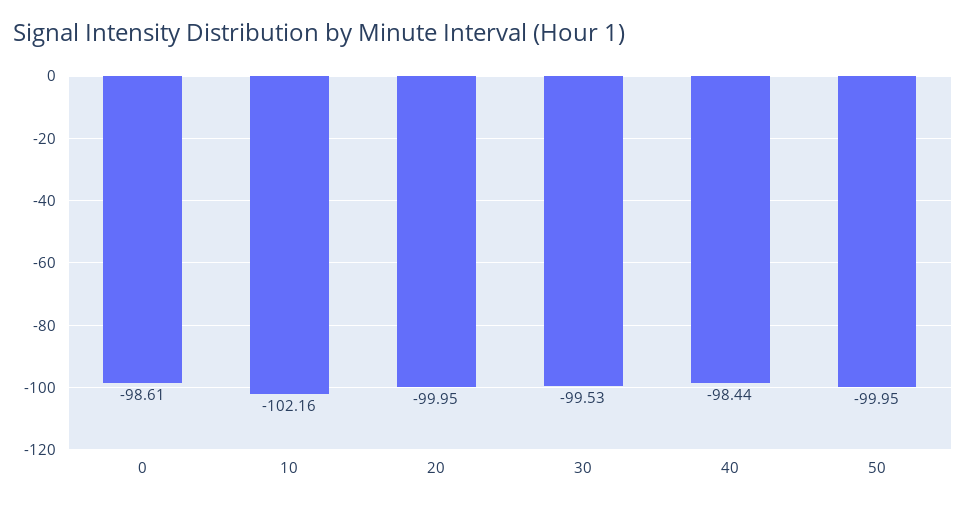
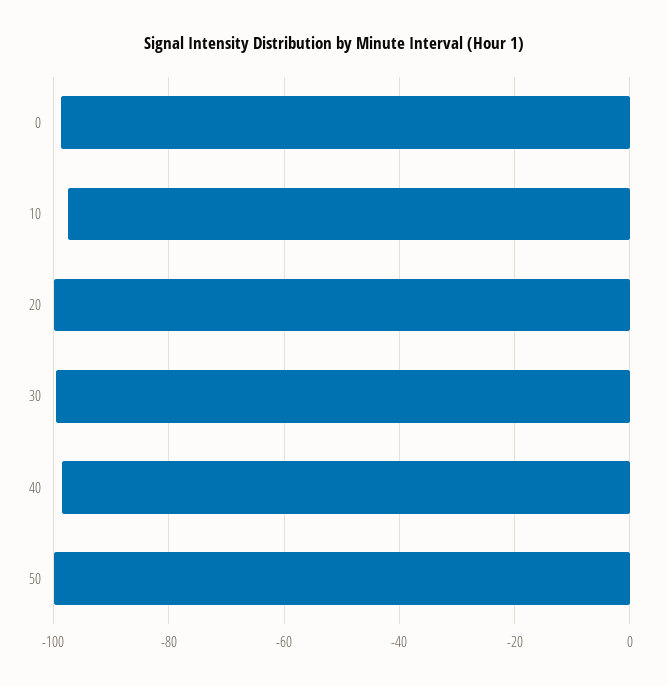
  {
    "0": -98.61,
-   "10": -102.16,
+   "10": -98,
    "20": -99.95,
    "30": -99.53,
    "40": -98.44,
    "50": -99.95
  }

